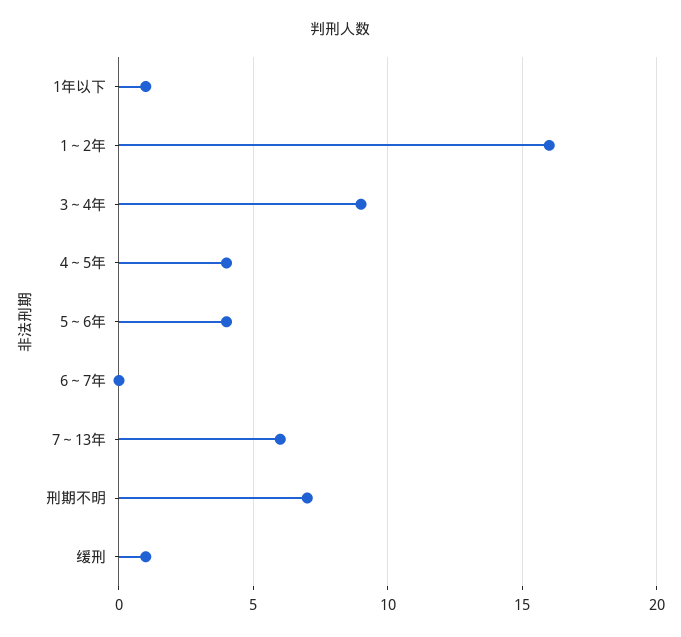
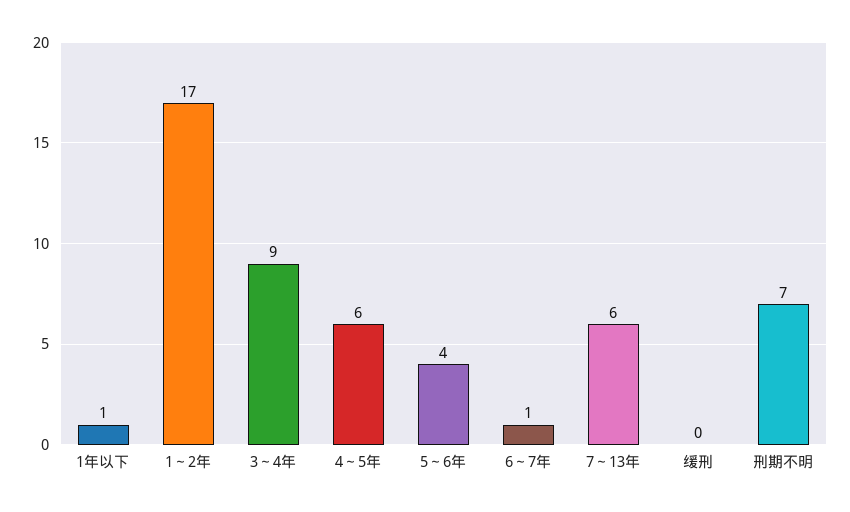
  {
    "1年以下": 1,
-   "1～2年": 16,
+   "1～2年": 17,
    "3～4年": 9,
-   "4～5年": 4,
+   "4～5年": 6,
    "5～6年": 4,
-   "6～7年": 0,
+   "6～7年": 1,
    "7～13年": 6,
    "刑期不明": 7,
-   "缓刑": 1
+   "缓刑": 0
  }

